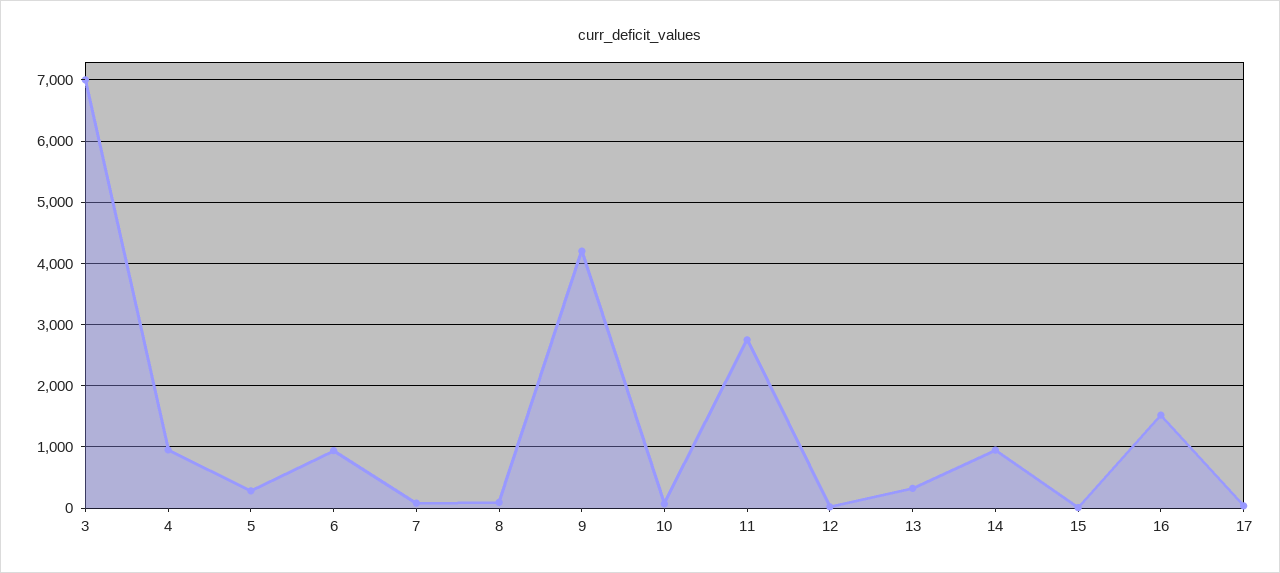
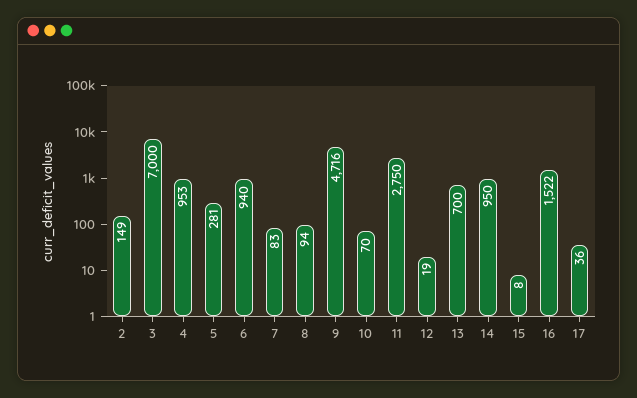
  {
    "3": 7000,
    "4": 953,
    "5": 281,
    "6": 940,
    "7": 83,
    "8": 94,
-   "9": 4200,
+   "9": 4716,
    "10": 70,
    "11": 2750,
    "12": 19,
-   "13": 300,
+   "13": 700,
    "14": 950,
    "15": 8,
    "16": 1522,
-   "17": 36
+   "17": 36,
+   "2": 149
  }

